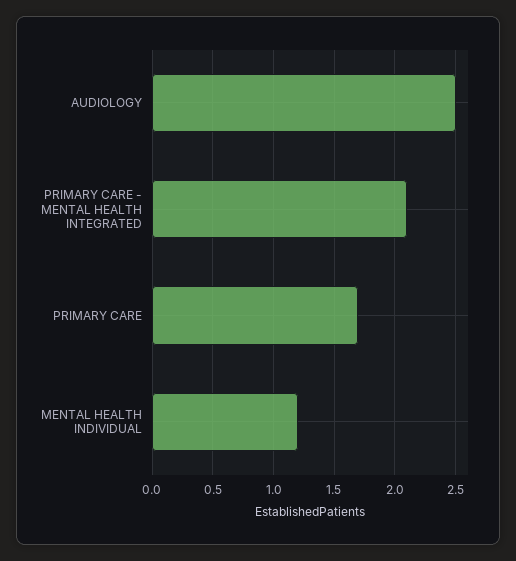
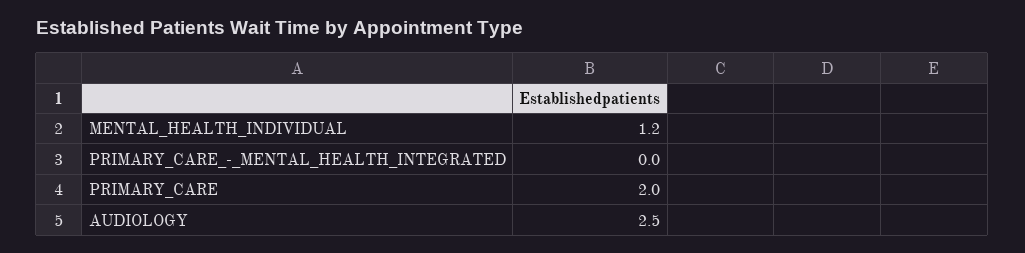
  {
    "AUDIOLOGY": 2.5,
-   "PRIMARY CARE - MENTAL HEALTH INTEGRATED": 2.1,
+   "PRIMARY CARE - MENTAL HEALTH INTEGRATED": 0,
-   "PRIMARY CARE": 1.7,
+   "PRIMARY CARE": 2,
    "MENTAL HEALTH INDIVIDUAL": 1.2
  }

